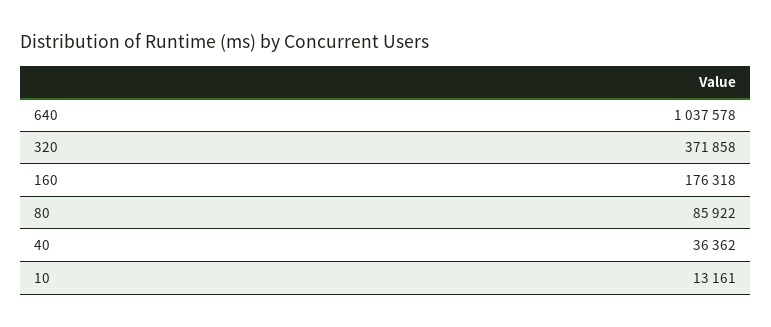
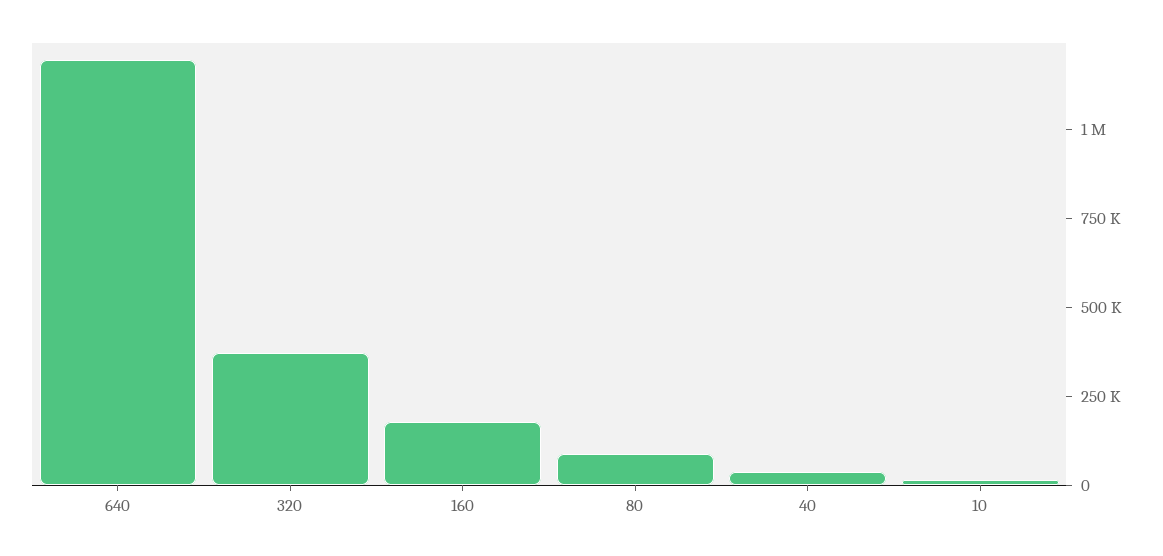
  {
-   "640": 1037578,
+   "640": 1200000,
    "320": 371858,
    "160": 176318,
    "80": 85922,
    "40": 36362,
    "10": 13161
  }

